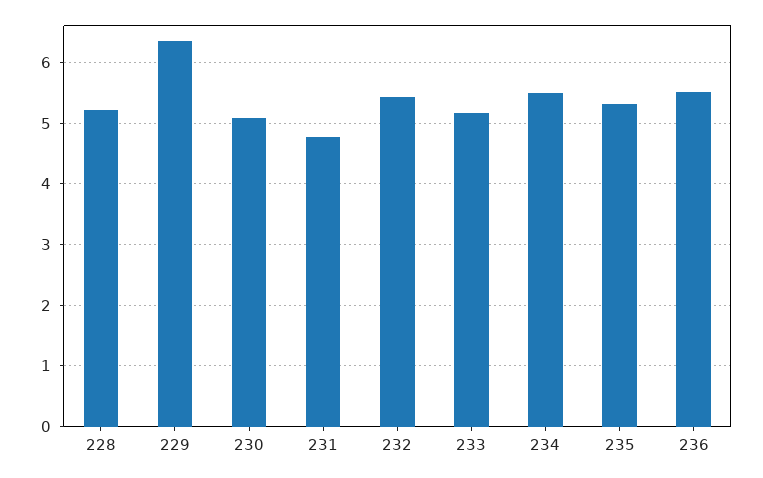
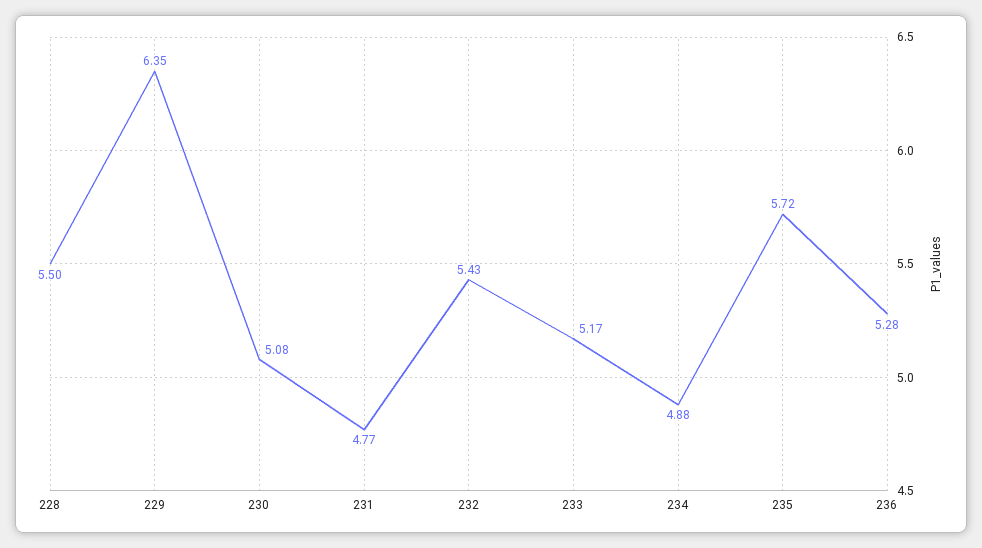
  {
-   "228": 5.2,
+   "228": 5.5,
    "229": 6.35,
    "230": 5.08,
    "231": 4.77,
    "232": 5.43,
    "233": 5.17,
-   "234": 5.5,
+   "234": 4.88,
-   "235": 5.3,
+   "235": 5.72,
-   "236": 5.5
+   "236": 5.28
  }

